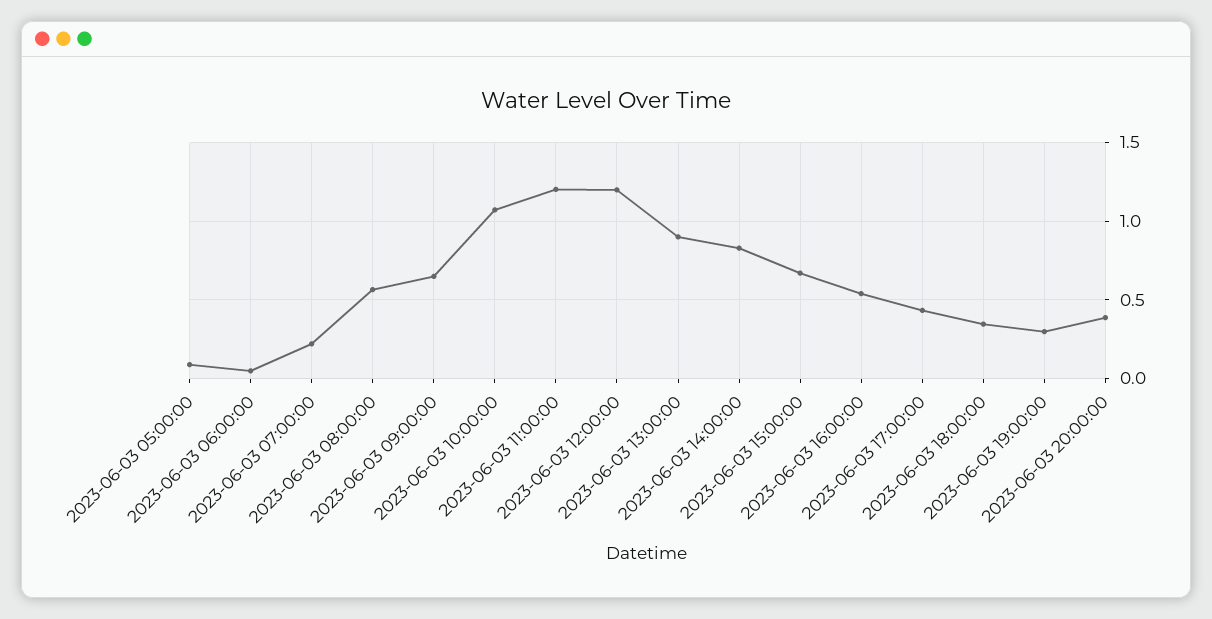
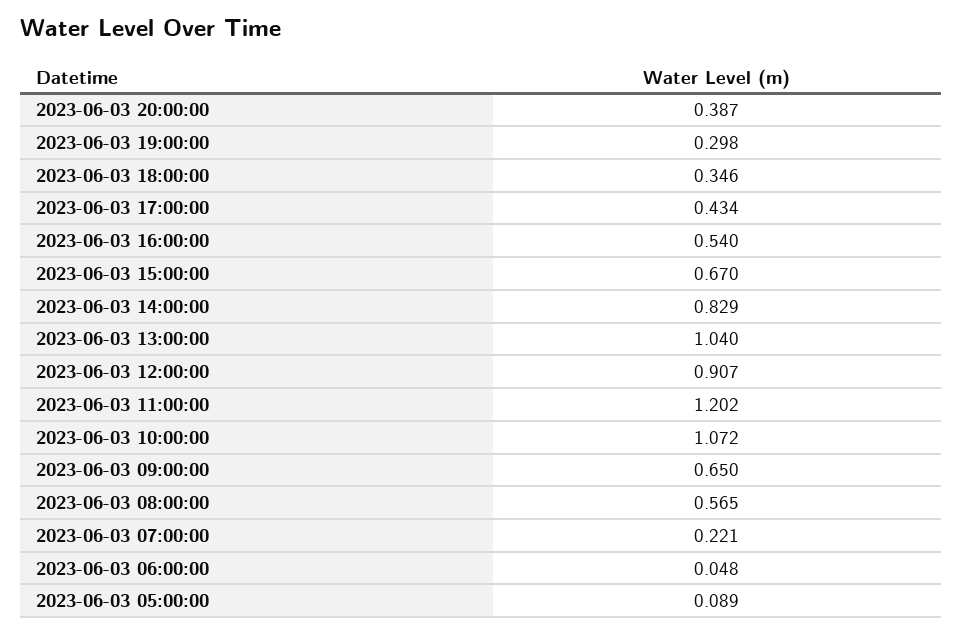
  {
    "2023-06-03 05:00:00": 0.089,
    "2023-06-03 06:00:00": 0.048,
    "2023-06-03 07:00:00": 0.221,
    "2023-06-03 08:00:00": 0.565,
    "2023-06-03 09:00:00": 0.65,
    "2023-06-03 10:00:00": 1.072,
    "2023-06-03 11:00:00": 1.202,
-   "2023-06-03 12:00:00": 1.2,
+   "2023-06-03 12:00:00": 0.907,
-   "2023-06-03 13:00:00": 0.9,
+   "2023-06-03 13:00:00": 1.04,
    "2023-06-03 14:00:00": 0.829,
    "2023-06-03 15:00:00": 0.67,
    "2023-06-03 16:00:00": 0.54,
    "2023-06-03 17:00:00": 0.434,
    "2023-06-03 18:00:00": 0.346,
    "2023-06-03 19:00:00": 0.298,
    "2023-06-03 20:00:00": 0.387
  }

